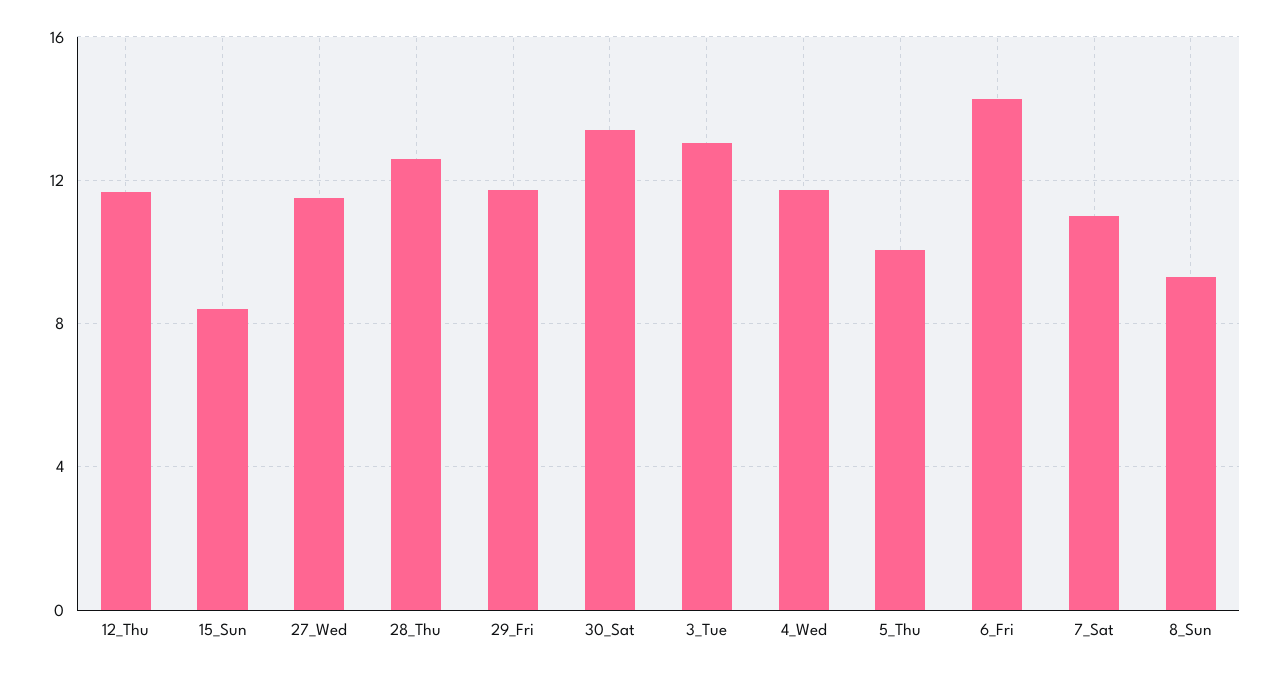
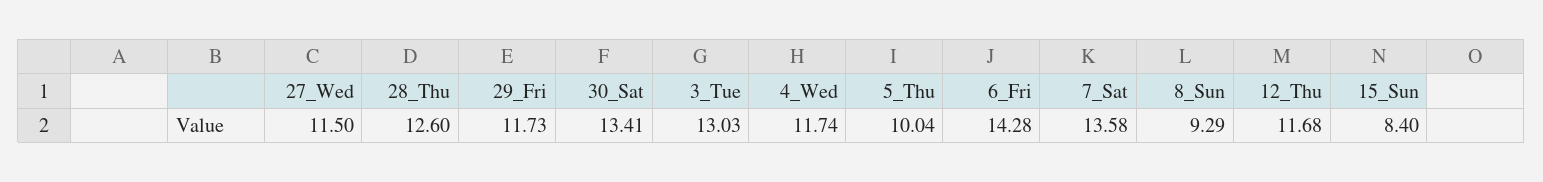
  {
    "12_Thu": 11.68,
    "15_Sun": 8.4,
    "27_Wed": 11.5,
    "28_Thu": 12.6,
    "29_Fri": 11.73,
    "30_Sat": 13.41,
    "3_Tue": 13.03,
    "4_Wed": 11.74,
    "5_Thu": 10.04,
    "6_Fri": 14.28,
-   "7_Sat": 11,
+   "7_Sat": 13.58,
    "8_Sun": 9.29
  }

